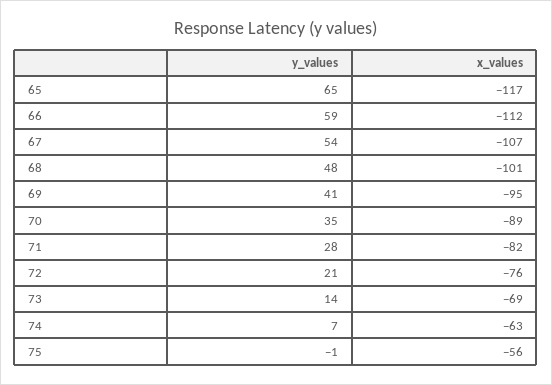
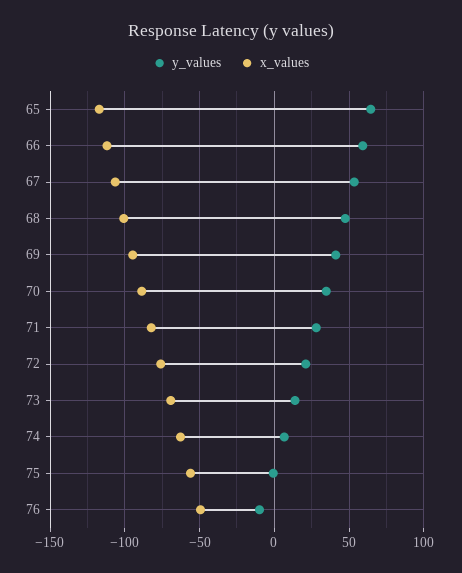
  {
    "y_values": {
      "65": 65,
      "66": 59,
      "67": 54,
      "68": 48,
      "69": 41,
      "70": 35,
      "71": 28,
      "72": 21,
      "73": 14,
      "74": 7,
-     "75": -1
+     "75": -1,
+     "76": -10
    },
    "x_values": {
      "65": -117,
      "66": -112,
      "67": -107,
      "68": -101,
      "69": -95,
      "70": -89,
      "71": -82,
      "72": -76,
      "73": -69,
      "74": -63,
-     "75": -56
+     "75": -56,
+     "76": -50
    }
  }

